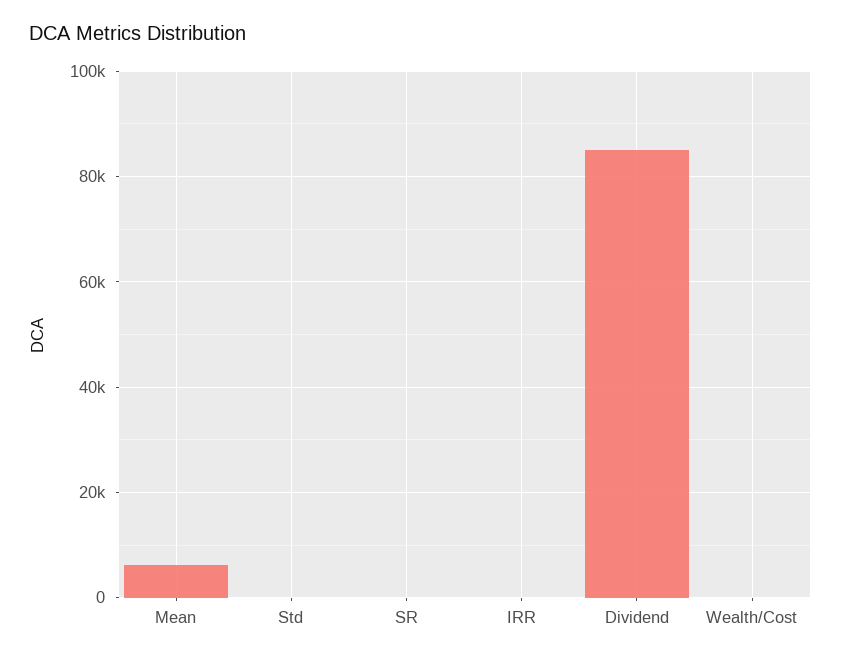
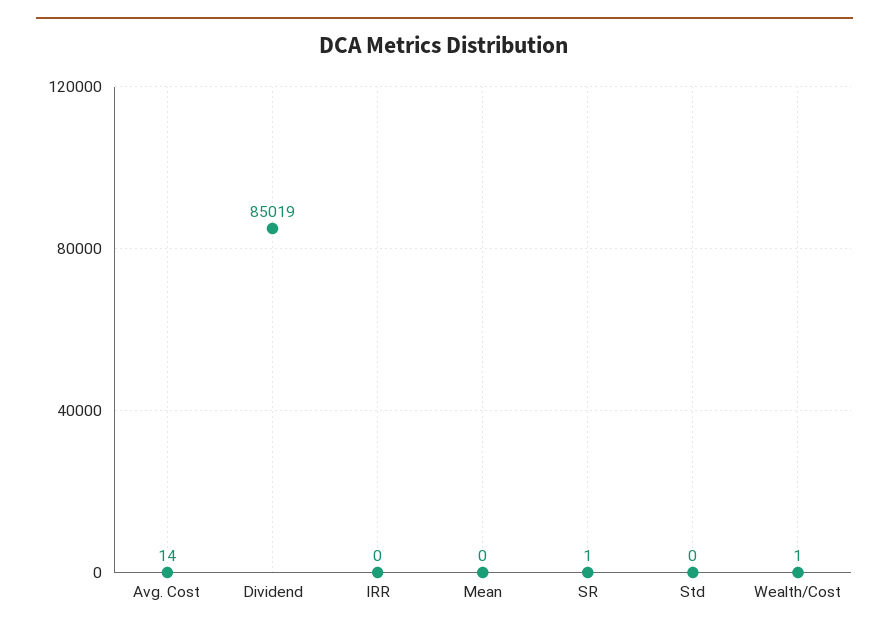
  {
-   "Mean": 6000,
+   "Mean": 0,
    "Std": 0,
    "SR": 1,
    "IRR": 0,
    "Dividend": 85019,
-   "Wealth/Cost": 1
+   "Wealth/Cost": 1,
+   "Avg. Cost": 14
  }

